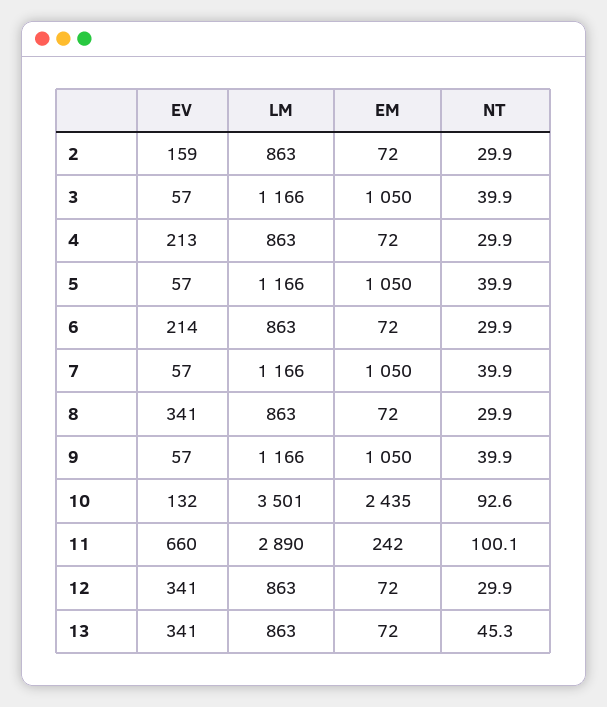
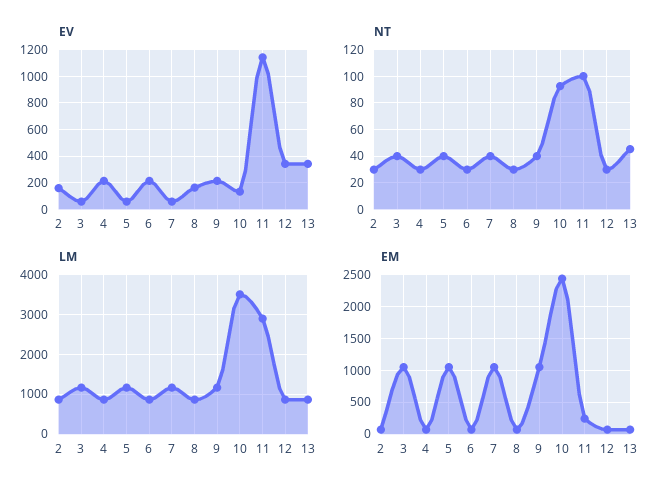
  {
    "EV": {
      "2": 159,
      "3": 57,
      "4": 213,
      "5": 57,
      "6": 214,
      "7": 57,
-     "8": 341,
+     "8": 150,
-     "9": 57,
+     "9": 200,
      "10": 132,
-     "11": 660,
+     "11": 1150,
      "12": 341,
      "13": 341
    },
    "LM": {
      "2": 863,
      "3": 1166,
      "4": 863,
      "5": 1166,
      "6": 863,
      "7": 1166,
      "8": 863,
      "9": 1166,
      "10": 3501,
      "11": 2890,
      "12": 863,
      "13": 863
    },
    "EM": {
      "2": 72,
      "3": 1050,
      "4": 72,
      "5": 1050,
      "6": 72,
      "7": 1050,
      "8": 72,
      "9": 1050,
      "10": 2435,
      "11": 242,
      "12": 72,
      "13": 72
    },
    "NT": {
      "2": 29.9,
      "3": 39.9,
      "4": 29.9,
      "5": 39.9,
      "6": 29.9,
      "7": 39.9,
      "8": 29.9,
      "9": 39.9,
      "10": 92.6,
      "11": 100.1,
      "12": 29.9,
      "13": 45.3
    }
  }

